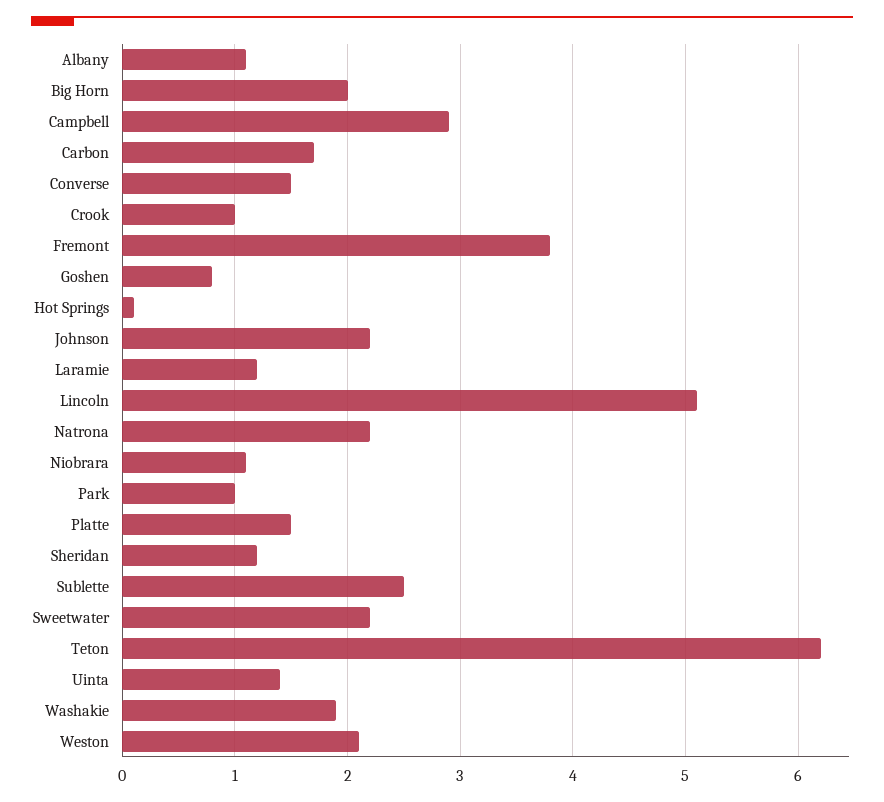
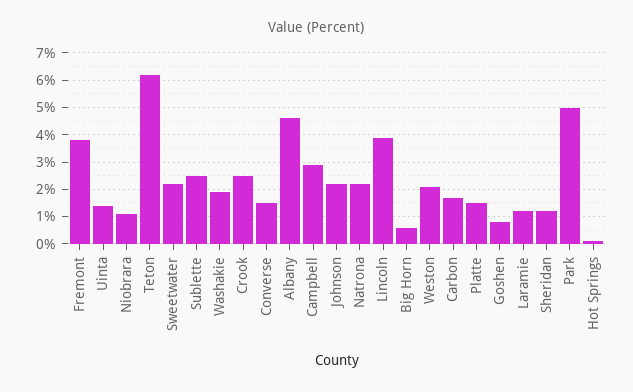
  {
-   "Albany": 1.1,
+   "Albany": 4.5,
-   "Big Horn": 2,
+   "Big Horn": 0.5,
    "Campbell": 2.9,
    "Carbon": 1.7,
    "Converse": 1.5,
-   "Crook": 1,
+   "Crook": 2.5,
    "Fremont": 3.8,
    "Goshen": 0.8,
    "Hot Springs": 0.1,
    "Johnson": 2.2,
    "Laramie": 1.2,
-   "Lincoln": 5.1,
+   "Lincoln": 4,
    "Natrona": 2.2,
    "Niobrara": 1.1,
-   "Park": 1,
+   "Park": 5,
    "Platte": 1.5,
    "Sheridan": 1.2,
    "Sublette": 2.5,
    "Sweetwater": 2.2,
    "Teton": 6.2,
    "Uinta": 1.4,
    "Washakie": 1.9,
    "Weston": 2.1
  }

